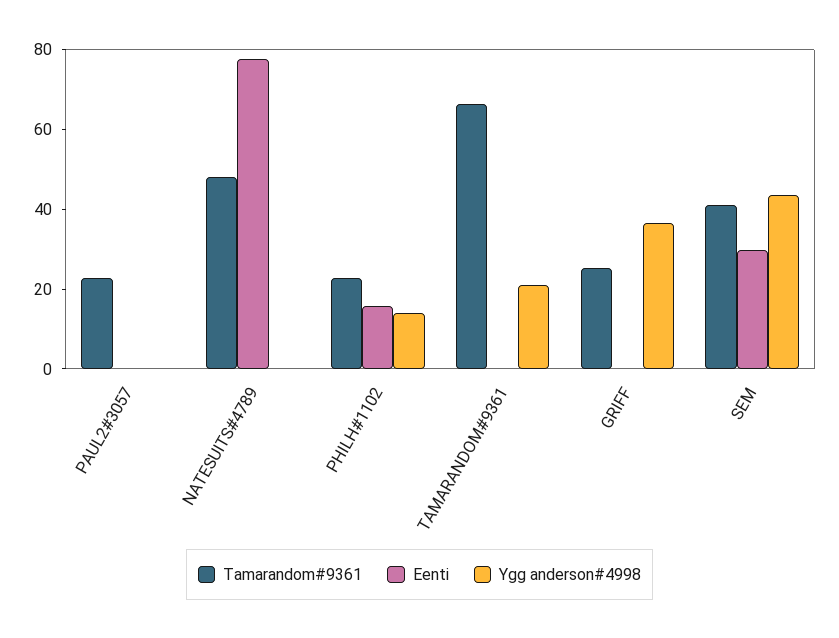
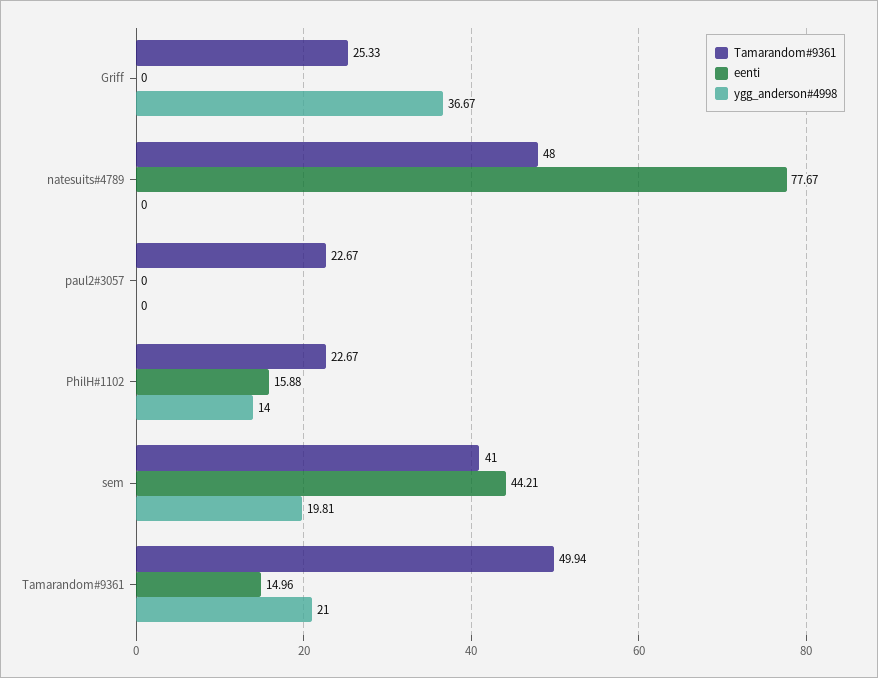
  {
    "Tamarandom#9361": {
      "PAUL2#3057": 22.67,
      "NATESUITS#4789": 48,
      "PHILH#1102": 22.67,
-     "TAMARANDOM#9361": 65,
+     "TAMARANDOM#9361": 49.94,
      "GRIFF": 25.33,
      "SEM": 41
    },
    "Eenti": {
      "PAUL2#3057": 0,
      "NATESUITS#4789": 77.67,
      "PHILH#1102": 15.88,
-     "TAMARANDOM#9361": 0,
+     "TAMARANDOM#9361": 14.96,
      "GRIFF": 0,
-     "SEM": 30
+     "SEM": 44.21
    },
    "Ygg anderson#4998": {
      "PAUL2#3057": 0,
      "NATESUITS#4789": 0,
      "PHILH#1102": 14,
      "TAMARANDOM#9361": 21,
      "GRIFF": 36.67,
-     "SEM": 45
+     "SEM": 19.81
    }
  }

